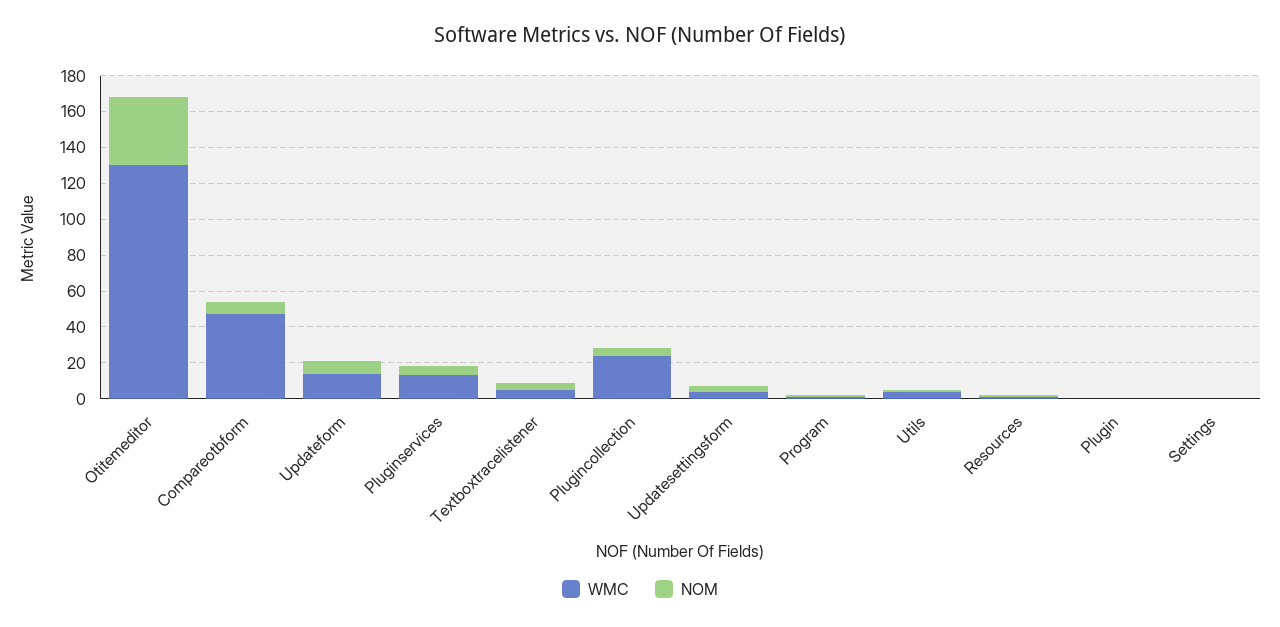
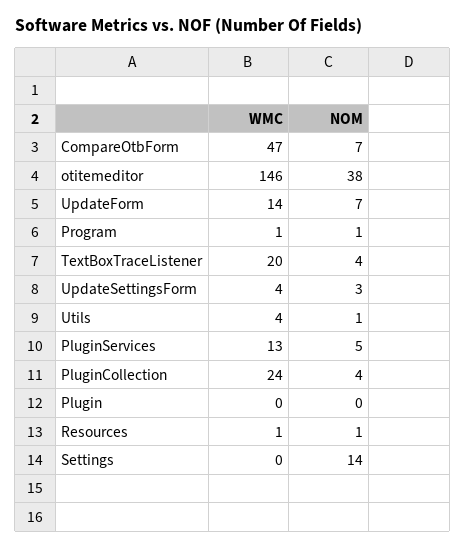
  {
    "WMC": {
-     "Otitemeditor": 130,
+     "Otitemeditor": 146,
      "Compareotbform": 47,
      "Updateform": 14,
      "Pluginservices": 13,
-     "Textboxtracelistener": 5,
+     "Textboxtracelistener": 20,
      "Plugincollection": 24,
      "Updatesettingsform": 4,
      "Program": 1,
      "Utils": 4,
      "Resources": 1,
      "Plugin": 0,
      "Settings": 0
    },
    "NOM": {
      "Otitemeditor": 38,
      "Compareotbform": 7,
      "Updateform": 7,
      "Pluginservices": 5,
      "Textboxtracelistener": 4,
      "Plugincollection": 4,
      "Updatesettingsform": 3,
      "Program": 1,
      "Utils": 1,
      "Resources": 1,
      "Plugin": 0,
-     "Settings": 0
+     "Settings": 14
    }
  }

